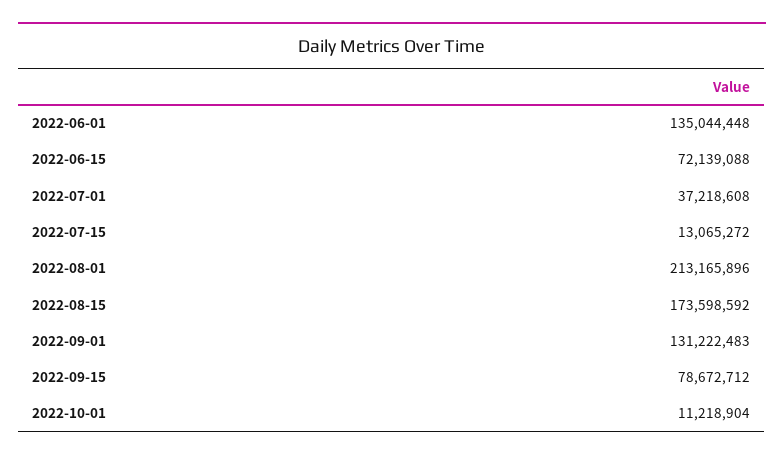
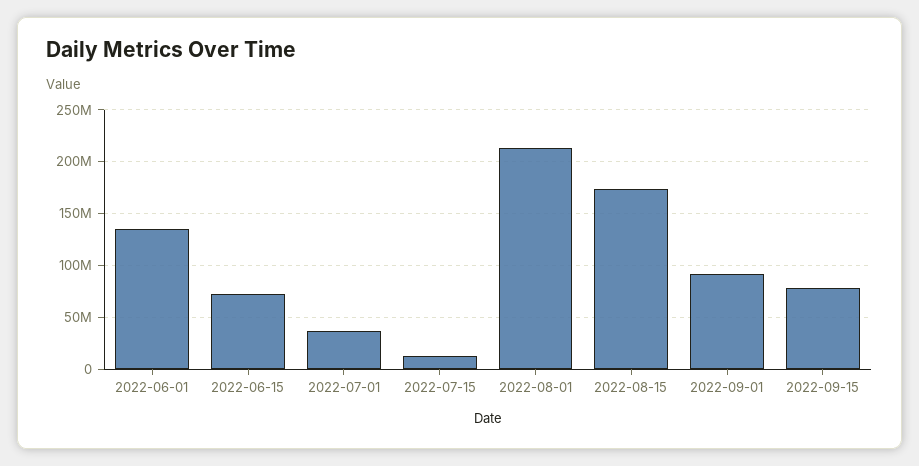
  {
    "2022-06-01": 135044448,
    "2022-06-15": 72139088,
    "2022-07-01": 37218608,
    "2022-07-15": 13065272,
    "2022-08-01": 213165896,
    "2022-08-15": 173598592,
-   "2022-09-01": 131222483,
+   "2022-09-01": 90000000,
-   "2022-09-15": 78672712,
+   "2022-09-15": 78672712
-   "2022-10-01": 11218904
  }

